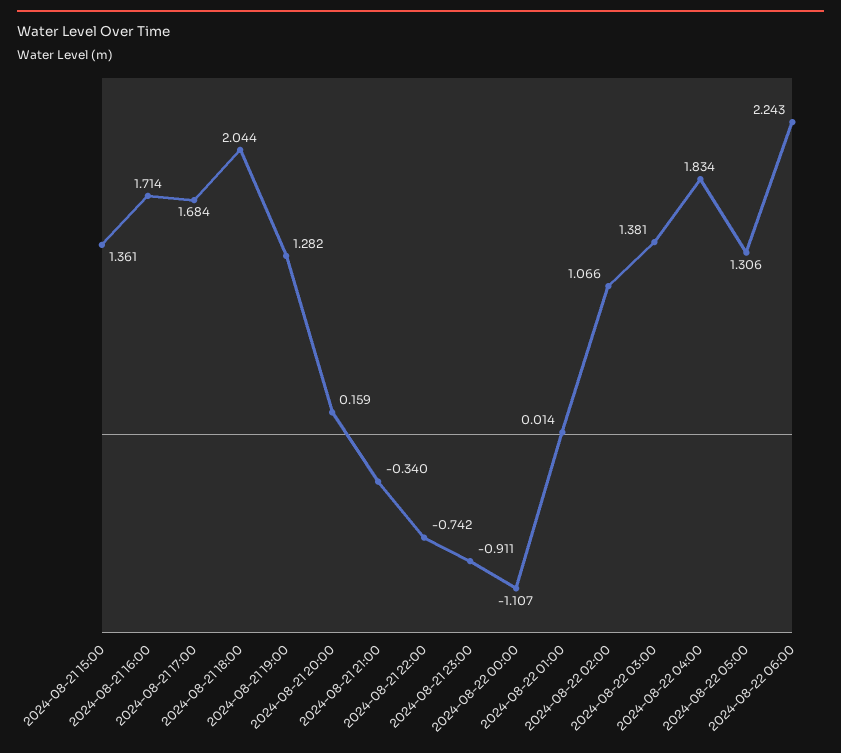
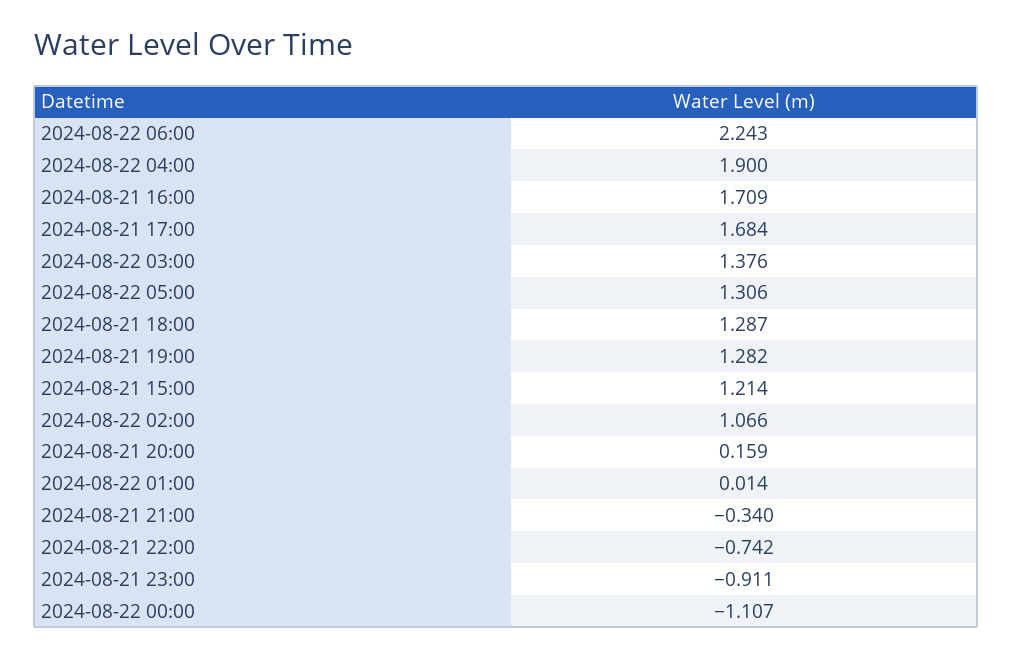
  {
-   "2024-08-21 15:00": 1.361,
+   "2024-08-21 15:00": 1.214,
-   "2024-08-21 16:00": 1.714,
+   "2024-08-21 16:00": 1.709,
    "2024-08-21 17:00": 1.684,
-   "2024-08-21 18:00": 2.044,
+   "2024-08-21 18:00": 1.287,
    "2024-08-21 19:00": 1.282,
    "2024-08-21 20:00": 0.159,
    "2024-08-21 21:00": -0.34,
    "2024-08-21 22:00": -0.742,
    "2024-08-21 23:00": -0.911,
    "2024-08-22 00:00": -1.107,
    "2024-08-22 01:00": 0.014,
    "2024-08-22 02:00": 1.066,
-   "2024-08-22 03:00": 1.381,
+   "2024-08-22 03:00": 1.376,
-   "2024-08-22 04:00": 1.834,
+   "2024-08-22 04:00": 1.9,
    "2024-08-22 05:00": 1.306,
    "2024-08-22 06:00": 2.243
  }

